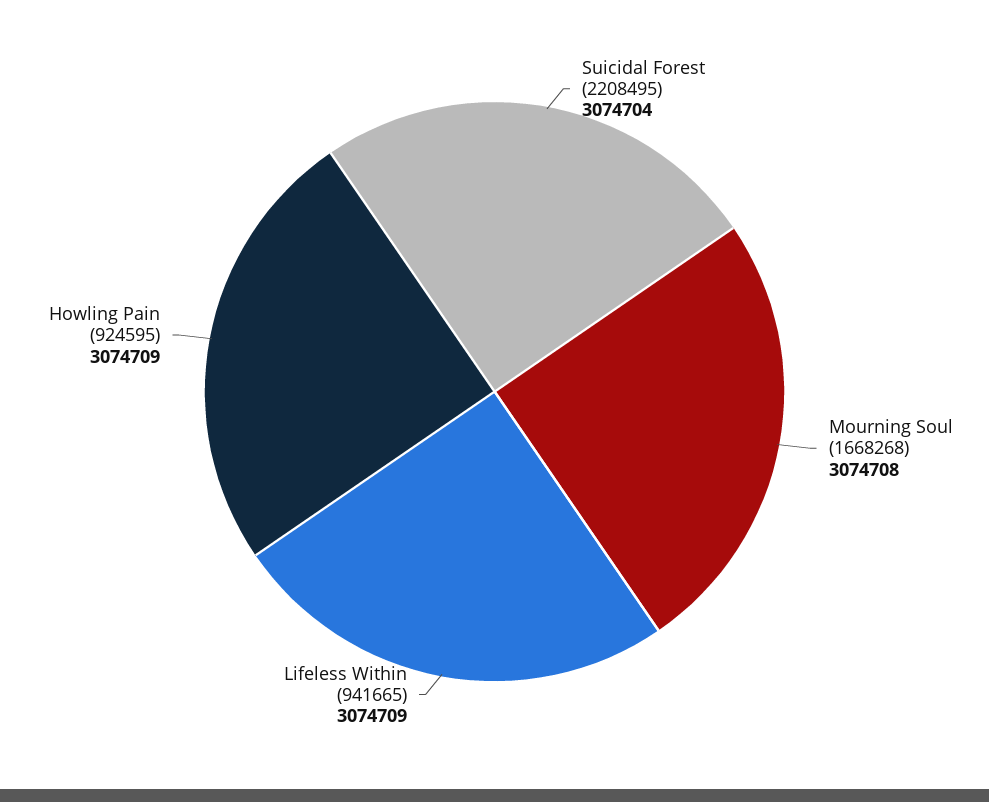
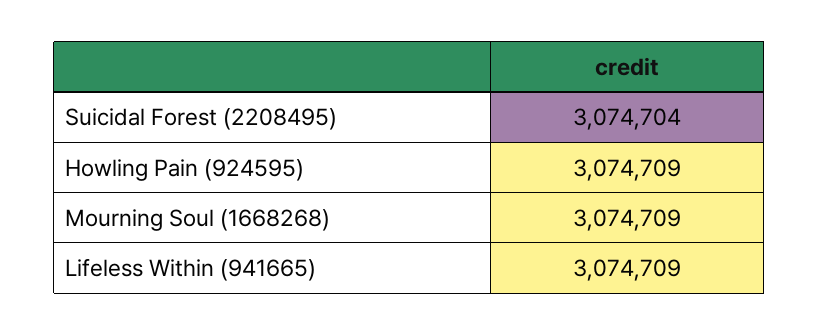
  {
    "Suicidal Forest (2208495)": 3074704,
-   "Mourning Soul (1668268)": 3074708,
+   "Mourning Soul (1668268)": 3074709,
    "Lifeless Within (941665)": 3074709,
    "Howling Pain (924595)": 3074709
  }

